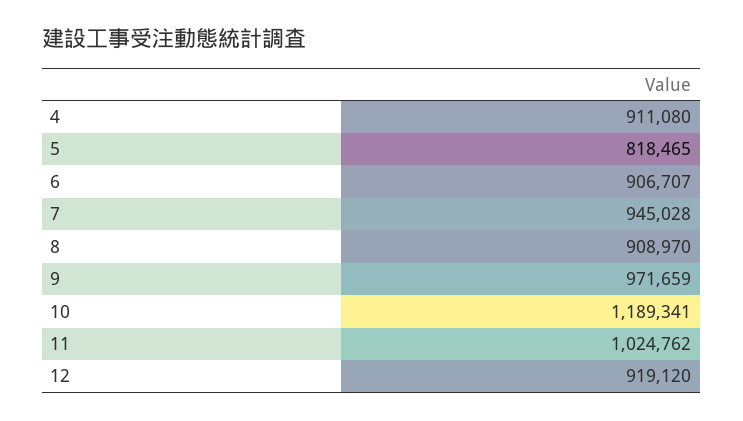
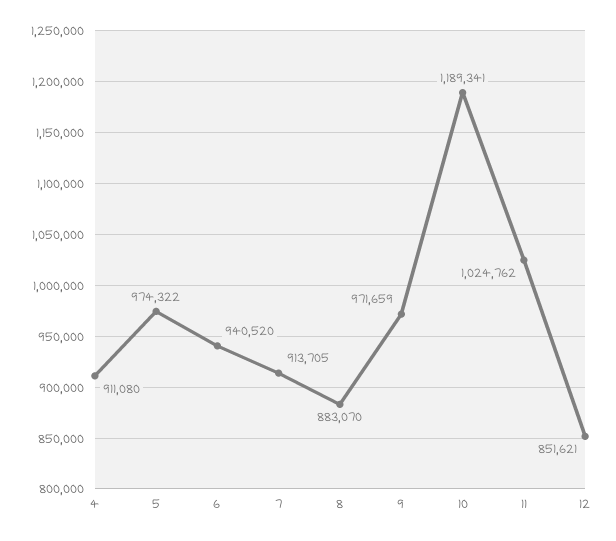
  {
    "4": 911080,
-   "5": 818465,
+   "5": 974322,
-   "6": 906707,
+   "6": 940520,
-   "7": 945028,
+   "7": 913705,
-   "8": 908970,
+   "8": 883070,
    "9": 971659,
    "10": 1189341,
    "11": 1024762,
-   "12": 919120
+   "12": 851621
  }

